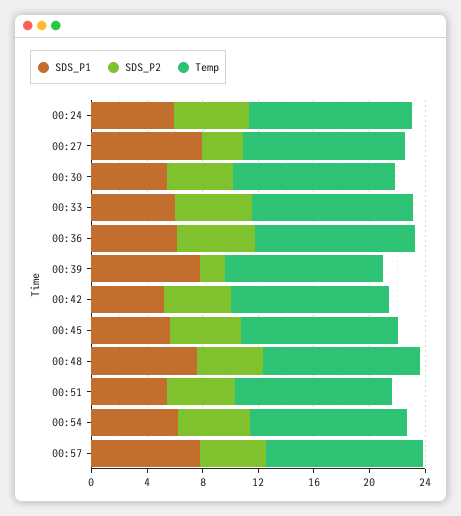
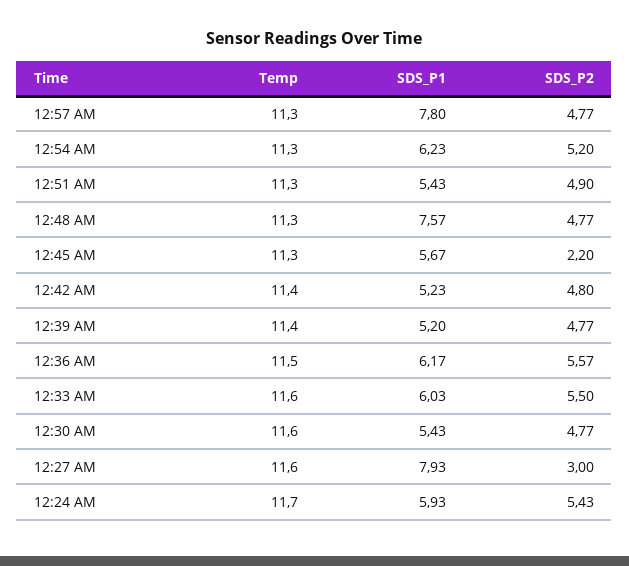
  {
    "SDS_P1": {
      "00:24": 5.93,
      "00:27": 7.93,
      "00:30": 5.43,
      "00:33": 6.03,
      "00:36": 6.17,
-     "00:39": 8,
+     "00:39": 5.2,
      "00:42": 5.23,
      "00:45": 5.67,
      "00:48": 7.57,
      "00:51": 5.43,
      "00:54": 6.23,
      "00:57": 7.8
    },
    "SDS_P2": {
      "00:24": 5.43,
      "00:27": 3,
      "00:30": 4.77,
      "00:33": 5.5,
      "00:36": 5.57,
-     "00:39": 2,
+     "00:39": 4.77,
      "00:42": 4.8,
-     "00:45": 5,
+     "00:45": 2.2,
      "00:48": 4.77,
      "00:51": 4.9,
      "00:54": 5.2,
      "00:57": 4.77
    },
    "Temp": {
      "00:24": 11.7,
      "00:27": 11.6,
      "00:30": 11.6,
      "00:33": 11.6,
      "00:36": 11.5,
      "00:39": 11.4,
      "00:42": 11.4,
      "00:45": 11.3,
      "00:48": 11.3,
      "00:51": 11.3,
      "00:54": 11.3,
      "00:57": 11.3
    }
  }

